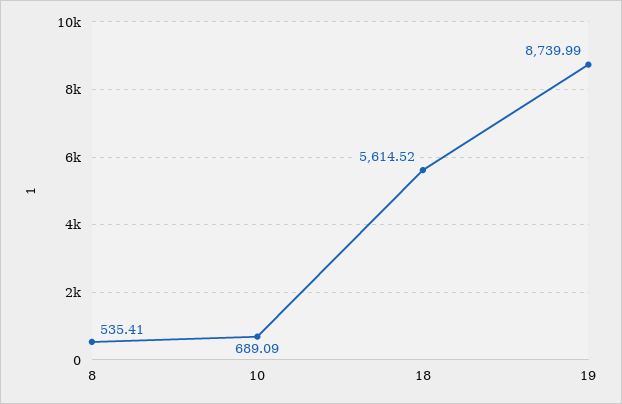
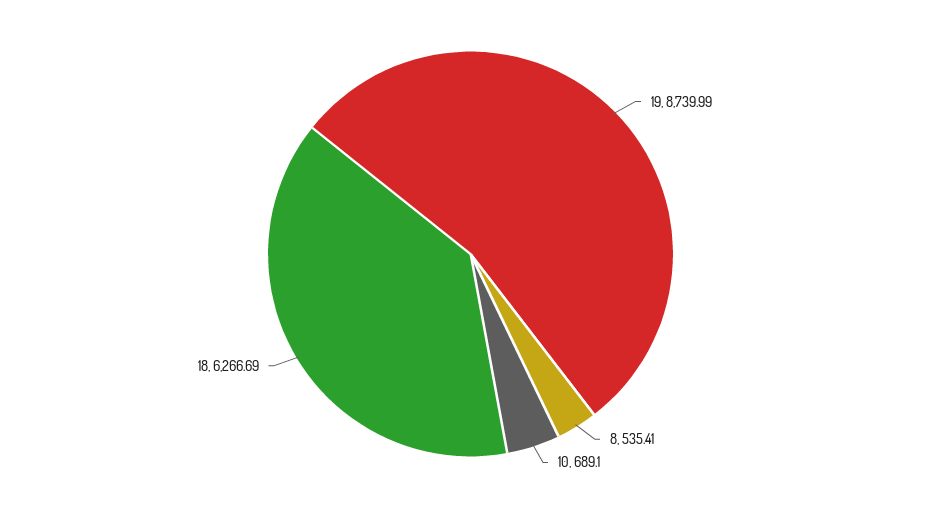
  {
    "8": 535.41,
-   "10": 689.09,
+   "10": 689.1,
-   "18": 5614.52,
+   "18": 6266.69,
    "19": 8739.99
  }

